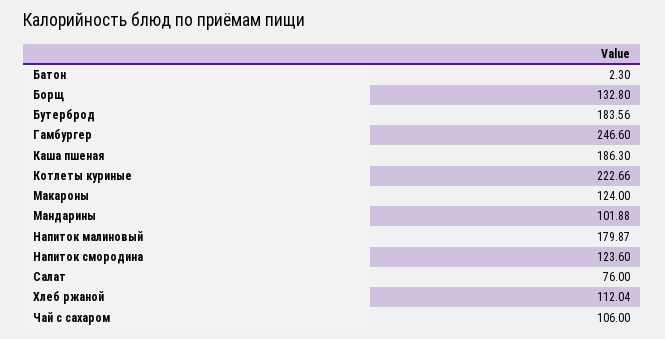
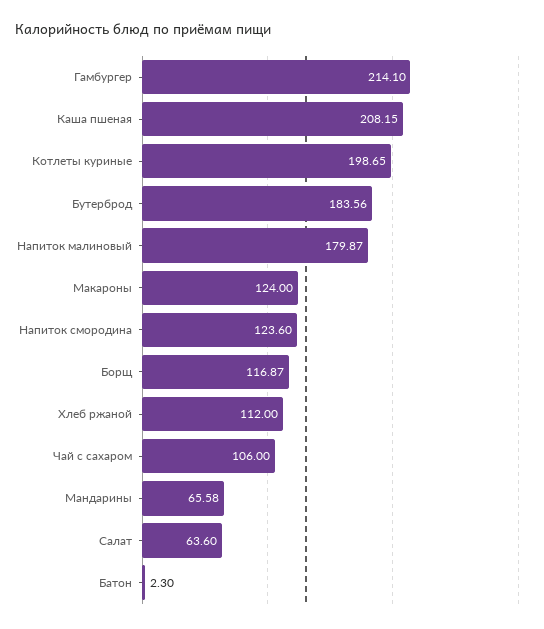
  {
    "Батон": 2.3,
-   "Борщ": 132.8,
+   "Борщ": 116.87,
    "Бутерброд": 183.56,
-   "Гамбургер": 246.6,
+   "Гамбургер": 214.1,
-   "Каша пшеная": 186.3,
+   "Каша пшеная": 208.15,
-   "Котлеты куриные": 222.66,
+   "Котлеты куриные": 198.65,
    "Макароны": 124,
-   "Мандарины": 101.88,
+   "Мандарины": 65.58,
    "Напиток малиновый": 179.87,
    "Напиток смородина": 123.6,
-   "Салат": 76,
+   "Салат": 63.6,
-   "Хлеб ржаной": 112.04,
+   "Хлеб ржаной": 112,
    "Чай с сахаром": 106
  }

